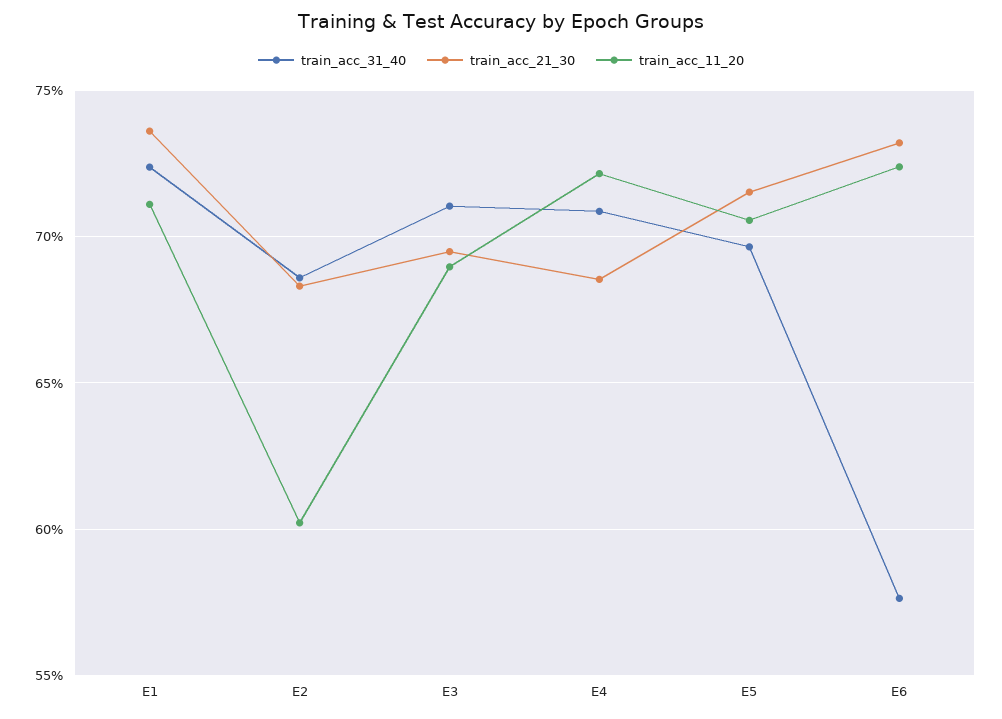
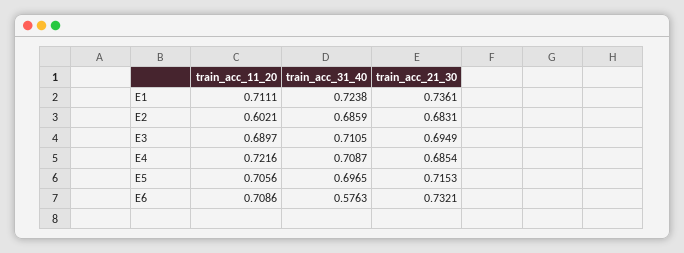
  {
    "train_acc_31_40": {
      "E1": 0.7238,
      "E2": 0.6859,
      "E3": 0.7105,
      "E4": 0.7087,
      "E5": 0.6965,
      "E6": 0.5763
    },
    "train_acc_21_30": {
      "E1": 0.7361,
      "E2": 0.6831,
      "E3": 0.6949,
      "E4": 0.6854,
      "E5": 0.7153,
      "E6": 0.7321
    },
    "train_acc_11_20": {
      "E1": 0.7111,
      "E2": 0.6021,
      "E3": 0.6897,
      "E4": 0.7216,
      "E5": 0.7056,
-     "E6": 0.725
+     "E6": 0.7086
    }
  }

